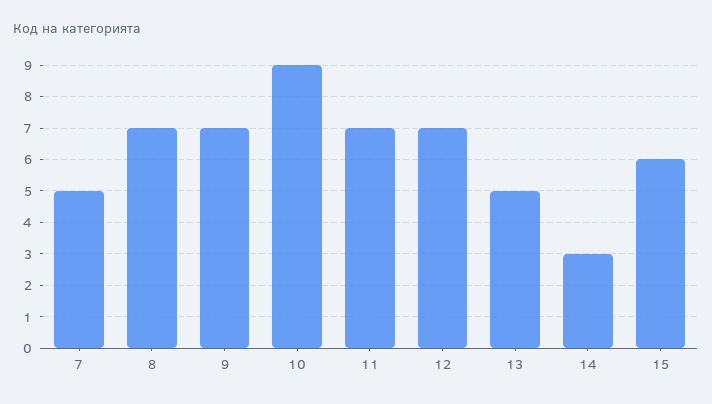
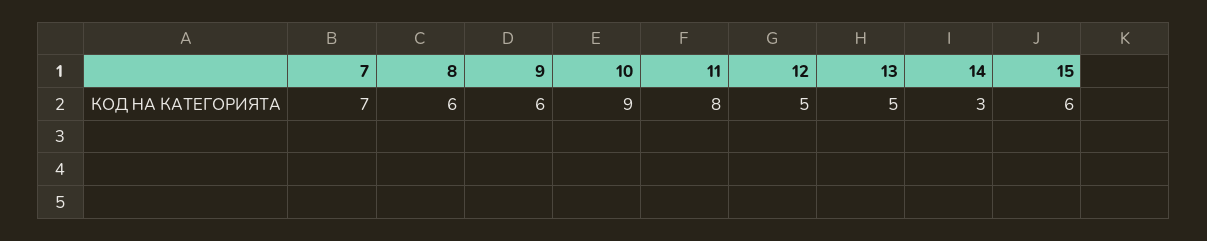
  {
-   "7": 5,
+   "7": 7,
-   "8": 7,
+   "8": 6,
-   "9": 7,
+   "9": 6,
    "10": 9,
-   "11": 7,
+   "11": 8,
-   "12": 7,
+   "12": 5,
    "13": 5,
    "14": 3,
    "15": 6
  }

